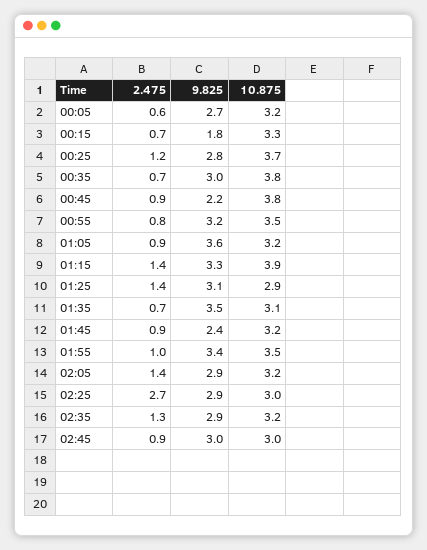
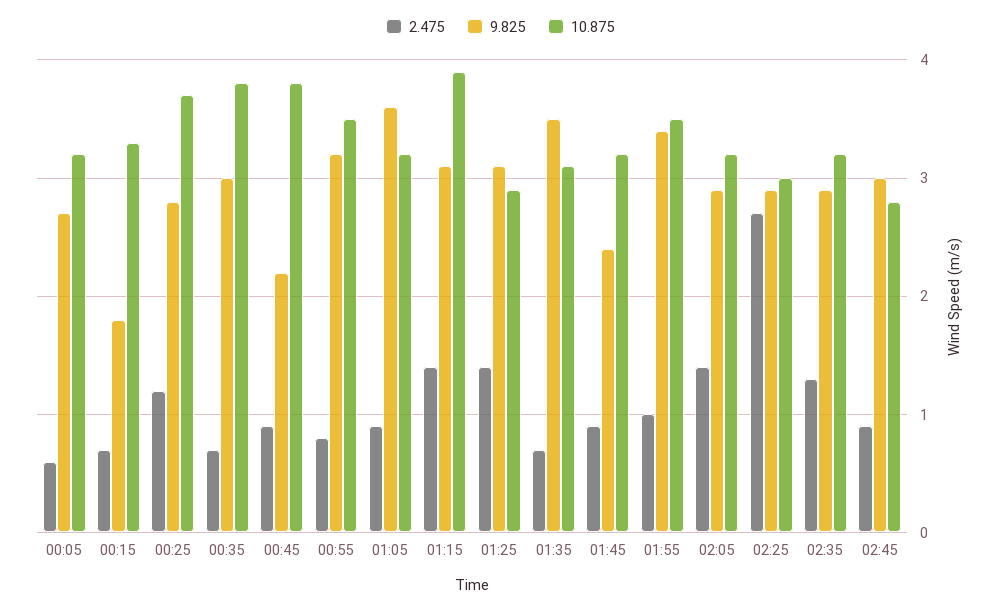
  {
    "2.475": {
      "00:05": 0.6,
      "00:15": 0.7,
      "00:25": 1.2,
      "00:35": 0.7,
      "00:45": 0.9,
      "00:55": 0.8,
      "01:05": 0.9,
      "01:15": 1.4,
      "01:25": 1.4,
      "01:35": 0.7,
      "01:45": 0.9,
      "01:55": 1,
      "02:05": 1.4,
      "02:25": 2.7,
      "02:35": 1.3,
      "02:45": 0.9
    },
    "9.825": {
      "00:05": 2.7,
      "00:15": 1.8,
      "00:25": 2.8,
      "00:35": 3,
      "00:45": 2.2,
      "00:55": 3.2,
      "01:05": 3.6,
-     "01:15": 3.3,
+     "01:15": 3.1,
      "01:25": 3.1,
      "01:35": 3.5,
      "01:45": 2.4,
      "01:55": 3.4,
      "02:05": 2.9,
      "02:25": 2.9,
      "02:35": 2.9,
      "02:45": 3
    },
    "10.875": {
      "00:05": 3.2,
      "00:15": 3.3,
      "00:25": 3.7,
      "00:35": 3.8,
      "00:45": 3.8,
      "00:55": 3.5,
      "01:05": 3.2,
      "01:15": 3.9,
      "01:25": 2.9,
      "01:35": 3.1,
      "01:45": 3.2,
      "01:55": 3.5,
      "02:05": 3.2,
      "02:25": 3,
      "02:35": 3.2,
-     "02:45": 3
+     "02:45": 2.8
    }
  }

